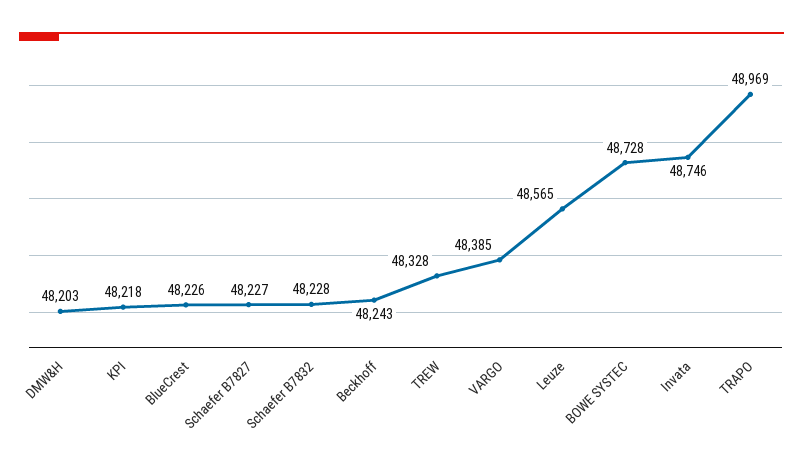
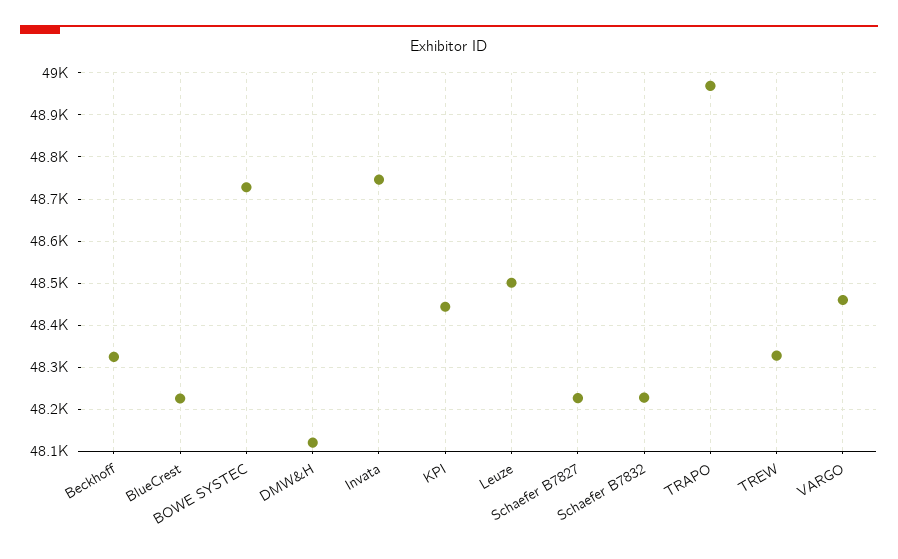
  {
-   "DMW&H": 48203,
+   "DMW&H": 48120,
-   "KPI": 48218,
+   "KPI": 48440,
    "BlueCrest": 48226,
    "Schaefer B7827": 48227,
    "Schaefer B7832": 48228,
-   "Beckhoff": 48243,
+   "Beckhoff": 48320,
    "TREW": 48328,
-   "VARGO": 48385,
+   "VARGO": 48460,
-   "Leuze": 48565,
+   "Leuze": 48500,
    "BOWE SYSTEC": 48728,
    "Invata": 48746,
    "TRAPO": 48969
  }

